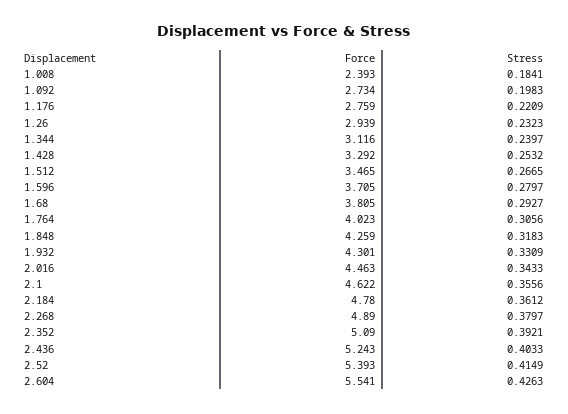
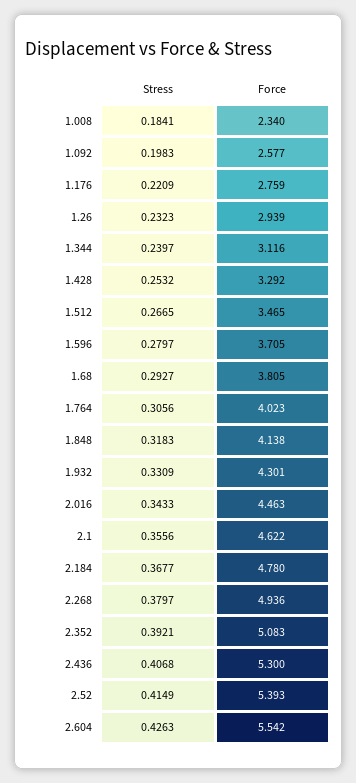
  {
    "Force": {
-     "1.008": 2.393,
+     "1.008": 2.34,
-     "1.092": 2.734,
+     "1.092": 2.577,
      "1.176": 2.759,
      "1.26": 2.939,
      "1.344": 3.116,
      "1.428": 3.292,
      "1.512": 3.465,
      "1.596": 3.705,
      "1.68": 3.805,
      "1.764": 4.023,
-     "1.848": 4.259,
+     "1.848": 4.138,
      "1.932": 4.301,
      "2.016": 4.463,
      "2.1": 4.622,
      "2.184": 4.78,
-     "2.268": 4.89,
+     "2.268": 4.936,
-     "2.352": 5.09,
+     "2.352": 5.083,
-     "2.436": 5.243,
+     "2.436": 5.3,
      "2.52": 5.393,
-     "2.604": 5.541
+     "2.604": 5.542
    },
    "Stress": {
      "1.008": 0.1841,
      "1.092": 0.1983,
      "1.176": 0.2209,
      "1.26": 0.2323,
      "1.344": 0.2397,
      "1.428": 0.2532,
      "1.512": 0.2665,
      "1.596": 0.2797,
      "1.68": 0.2927,
      "1.764": 0.3056,
      "1.848": 0.3183,
      "1.932": 0.3309,
      "2.016": 0.3433,
      "2.1": 0.3556,
-     "2.184": 0.3612,
+     "2.184": 0.3677,
      "2.268": 0.3797,
      "2.352": 0.3921,
-     "2.436": 0.4033,
+     "2.436": 0.4068,
      "2.52": 0.4149,
      "2.604": 0.4263
    }
  }

